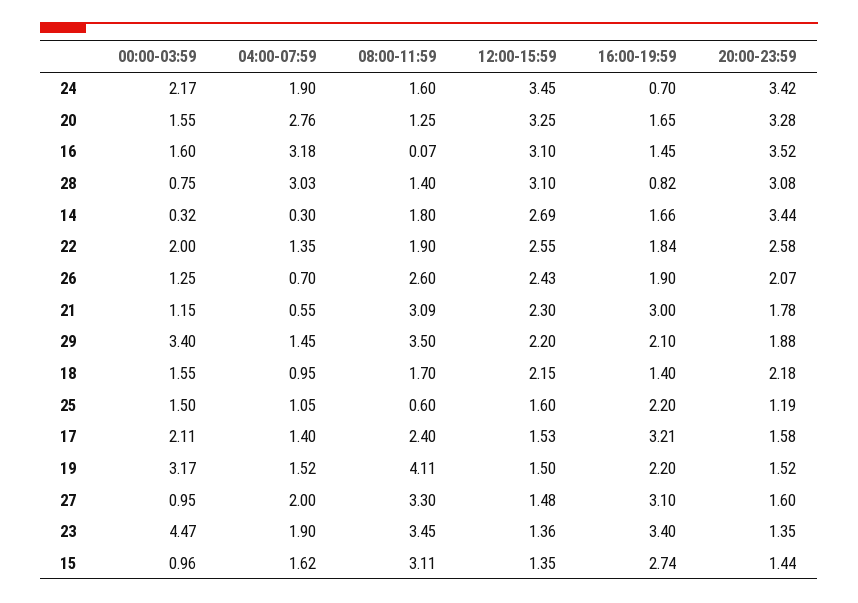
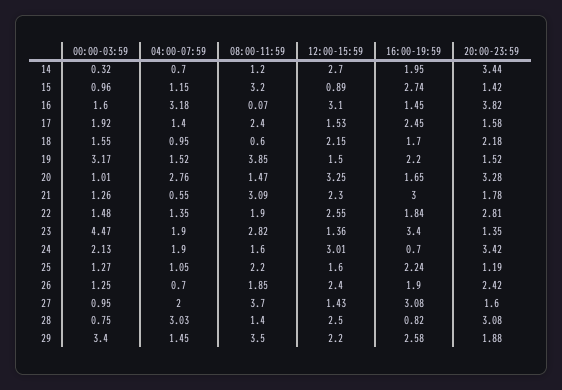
  {
    "00:00-03:59": {
-     "24": 2.17,
+     "24": 2.13,
-     "20": 1.55,
+     "20": 1.01,
      "16": 1.6,
      "28": 0.75,
      "14": 0.32,
-     "22": 2,
+     "22": 1.48,
      "26": 1.25,
-     "21": 1.15,
+     "21": 1.26,
      "29": 3.4,
      "18": 1.55,
-     "25": 1.5,
+     "25": 1.27,
-     "17": 2.11,
+     "17": 1.92,
      "19": 3.17,
      "27": 0.95,
      "23": 4.47,
      "15": 0.96
    },
    "04:00-07:59": {
      "24": 1.9,
      "20": 2.76,
      "16": 3.18,
      "28": 3.03,
-     "14": 0.3,
+     "14": 0.7,
      "22": 1.35,
      "26": 0.7,
      "21": 0.55,
      "29": 1.45,
      "18": 0.95,
      "25": 1.05,
      "17": 1.4,
      "19": 1.52,
      "27": 2,
      "23": 1.9,
-     "15": 1.62
+     "15": 1.15
    },
    "08:00-11:59": {
      "24": 1.6,
-     "20": 1.25,
+     "20": 1.47,
      "16": 0.07,
      "28": 1.4,
-     "14": 1.8,
+     "14": 1.2,
      "22": 1.9,
-     "26": 2.6,
+     "26": 1.85,
      "21": 3.09,
      "29": 3.5,
-     "18": 1.7,
+     "18": 0.6,
-     "25": 0.6,
+     "25": 2.2,
      "17": 2.4,
-     "19": 4.11,
+     "19": 3.85,
-     "27": 3.3,
+     "27": 3.7,
-     "23": 3.45,
+     "23": 2.82,
-     "15": 3.11
+     "15": 3.2
    },
    "12:00-15:59": {
-     "24": 3.45,
+     "24": 3.01,
      "20": 3.25,
      "16": 3.1,
-     "28": 3.1,
+     "28": 2.5,
-     "14": 2.69,
+     "14": 2.7,
      "22": 2.55,
-     "26": 2.43,
+     "26": 2.4,
      "21": 2.3,
      "29": 2.2,
      "18": 2.15,
      "25": 1.6,
      "17": 1.53,
      "19": 1.5,
-     "27": 1.48,
+     "27": 1.43,
      "23": 1.36,
-     "15": 1.35
+     "15": 0.89
    },
    "16:00-19:59": {
      "24": 0.7,
      "20": 1.65,
      "16": 1.45,
      "28": 0.82,
-     "14": 1.66,
+     "14": 1.95,
      "22": 1.84,
      "26": 1.9,
      "21": 3,
-     "29": 2.1,
+     "29": 2.58,
-     "18": 1.4,
+     "18": 1.7,
-     "25": 2.2,
+     "25": 2.24,
-     "17": 3.21,
+     "17": 2.45,
      "19": 2.2,
-     "27": 3.1,
+     "27": 3.08,
      "23": 3.4,
      "15": 2.74
    },
    "20:00-23:59": {
      "24": 3.42,
      "20": 3.28,
-     "16": 3.52,
+     "16": 3.82,
      "28": 3.08,
      "14": 3.44,
-     "22": 2.58,
+     "22": 2.81,
-     "26": 2.07,
+     "26": 2.42,
      "21": 1.78,
      "29": 1.88,
      "18": 2.18,
      "25": 1.19,
      "17": 1.58,
      "19": 1.52,
      "27": 1.6,
      "23": 1.35,
-     "15": 1.44
+     "15": 1.42
    }
  }

